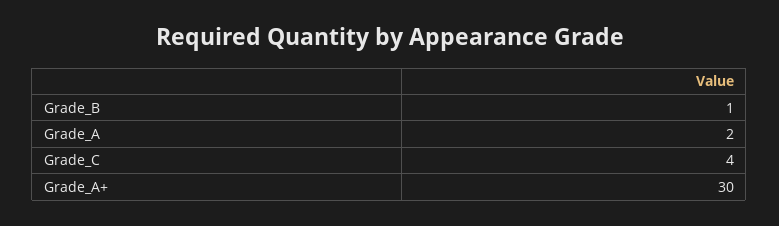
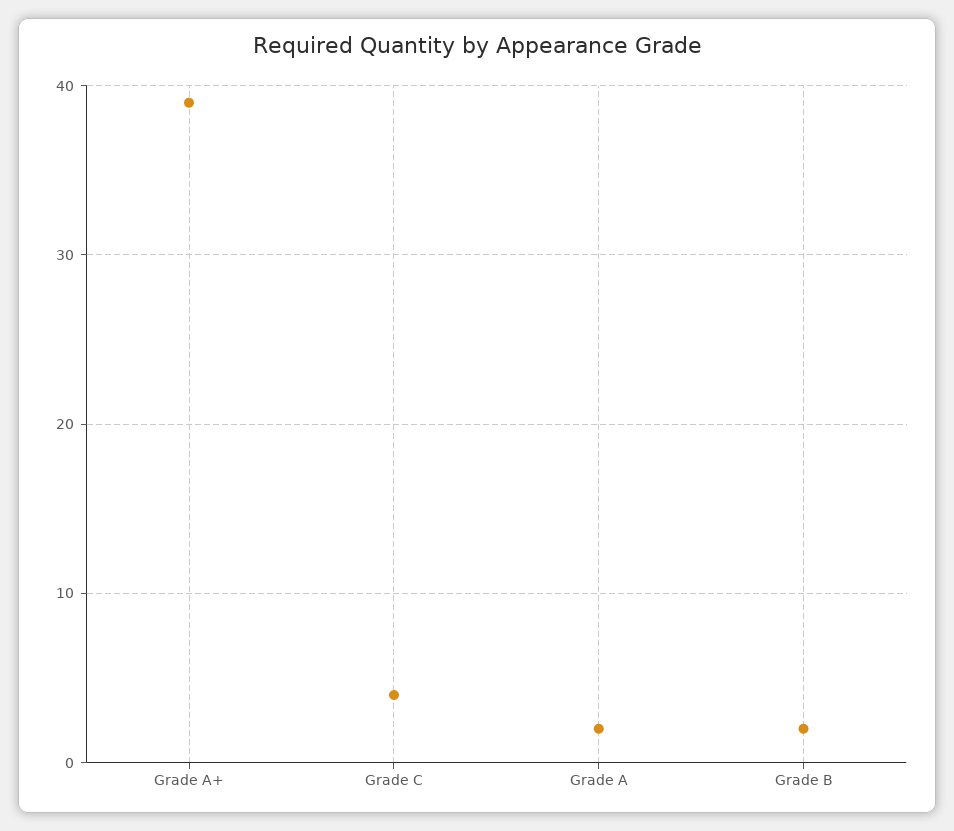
  {
-   "Grade_B": 1,
+   "Grade_B": 2,
    "Grade_A": 2,
    "Grade_C": 4,
-   "Grade_A+": 30
+   "Grade_A+": 39
  }

